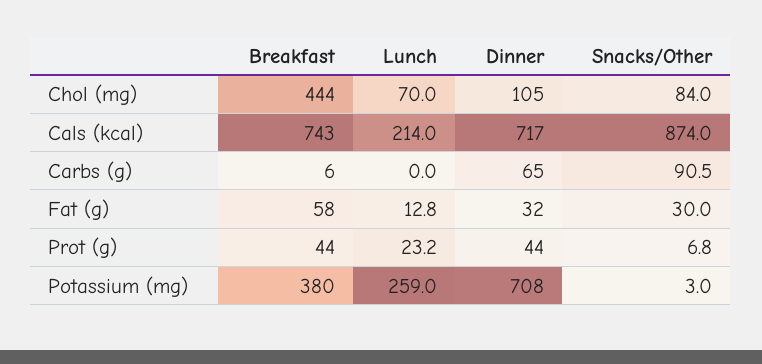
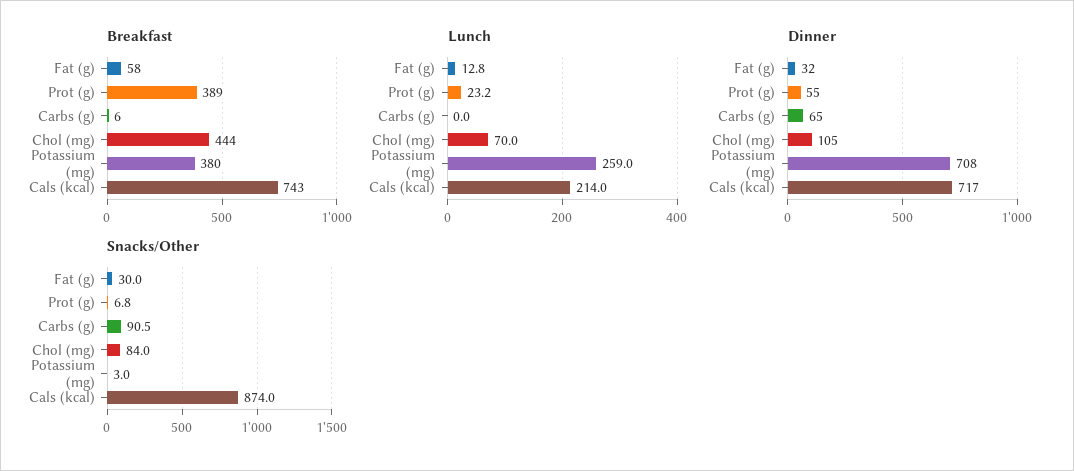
  {
    "Breakfast": {
      "Chol (mg)": 444,
      "Cals (kcal)": 743,
      "Carbs (g)": 6,
      "Fat (g)": 58,
-     "Prot (g)": 44,
+     "Prot (g)": 389,
      "Potassium (mg)": 380
    },
    "Lunch": {
      "Chol (mg)": 70,
      "Cals (kcal)": 214,
      "Carbs (g)": 0,
      "Fat (g)": 12.8,
      "Prot (g)": 23.2,
      "Potassium (mg)": 259
    },
    "Dinner": {
      "Chol (mg)": 105,
      "Cals (kcal)": 717,
      "Carbs (g)": 65,
      "Fat (g)": 32,
-     "Prot (g)": 44,
+     "Prot (g)": 55,
      "Potassium (mg)": 708
    },
    "Snacks/Other": {
      "Chol (mg)": 84,
      "Cals (kcal)": 874,
      "Carbs (g)": 90.5,
      "Fat (g)": 30,
      "Prot (g)": 6.8,
      "Potassium (mg)": 3
    }
  }

